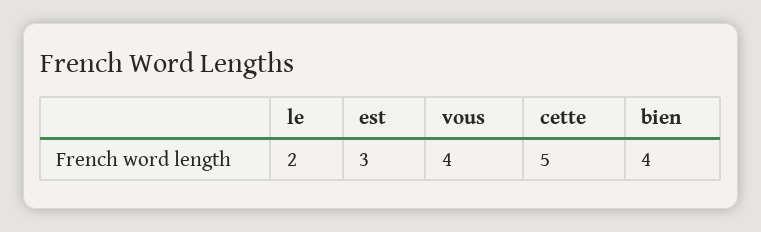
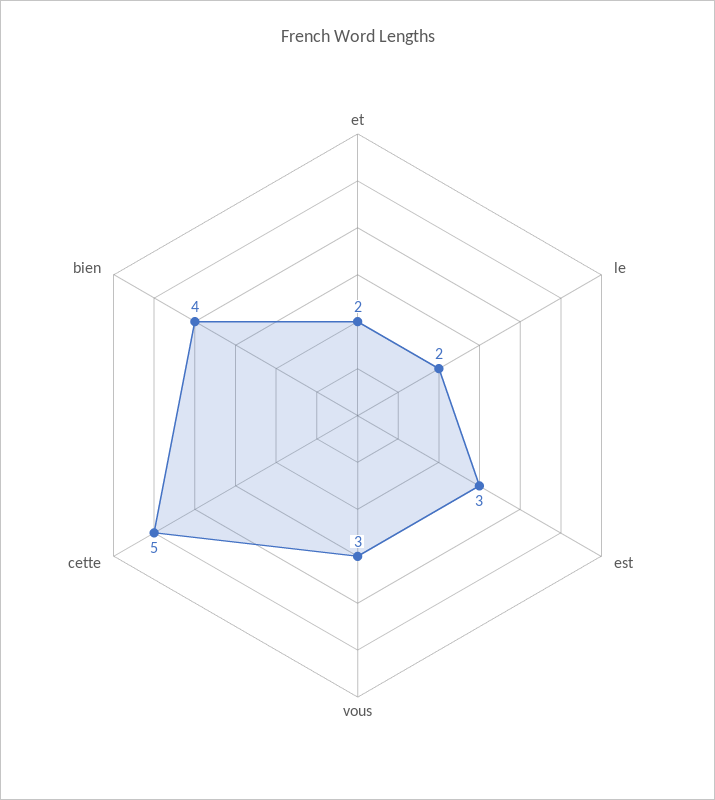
  {
    "le": 2,
    "est": 3,
-   "vous": 4,
+   "vous": 3,
    "cette": 5,
-   "bien": 4
+   "bien": 4,
+   "et": 2
  }

